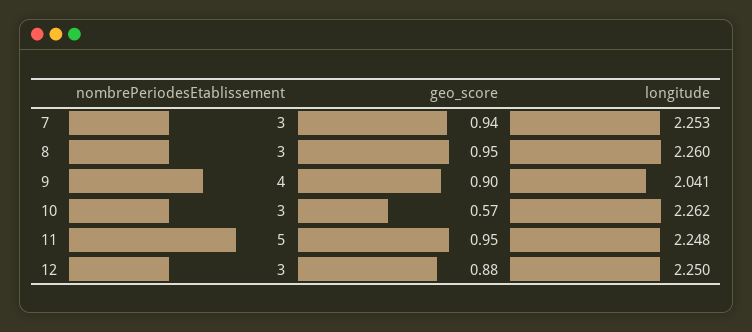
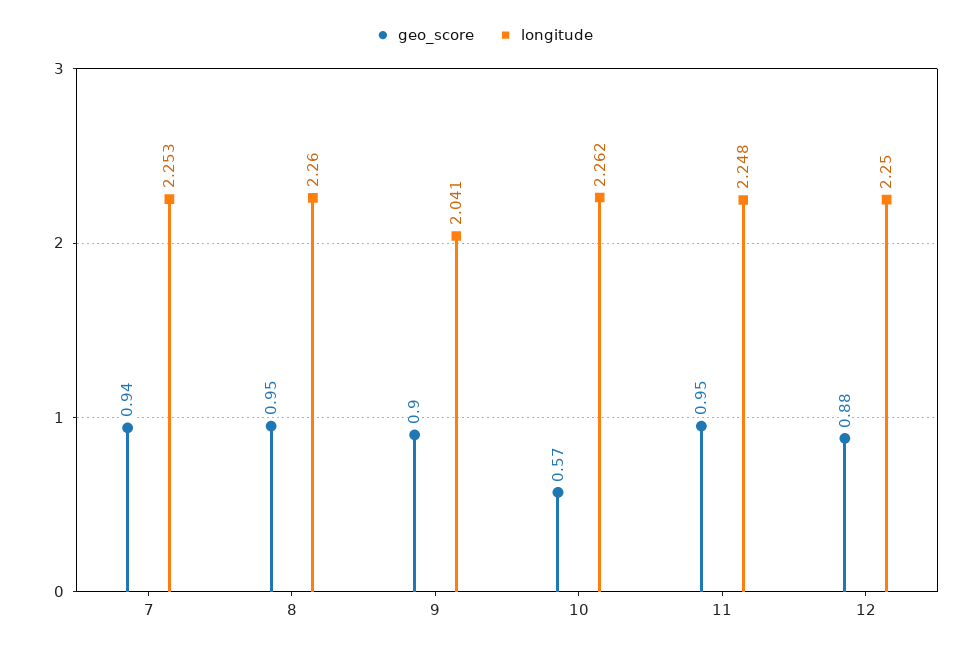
  {
-   "nombrePeriodesEtablissement": {
-     "7": 3,
-     "8": 3,
-     "9": 4,
-     "10": 3,
-     "11": 5,
-     "12": 3
-   },
    "geo_score": {
      "7": 0.94,
      "8": 0.95,
      "9": 0.9,
      "10": 0.57,
      "11": 0.95,
      "12": 0.88
    },
    "longitude": {
      "7": 2.253,
      "8": 2.26,
      "9": 2.041,
      "10": 2.262,
      "11": 2.248,
      "12": 2.25
    }
  }

